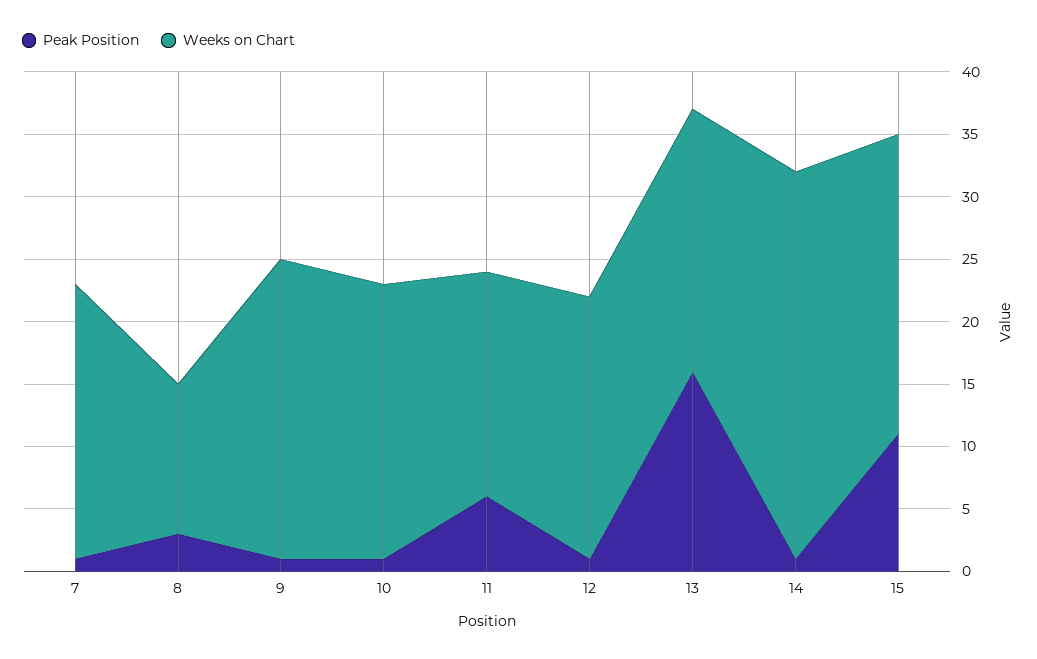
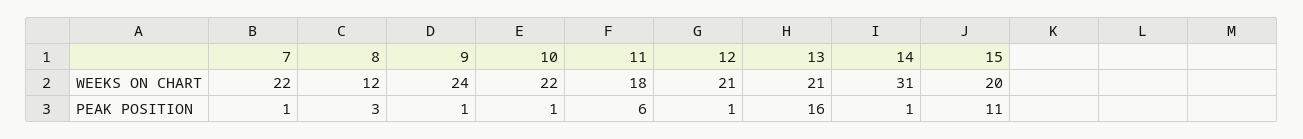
  {
    "Peak Position": {
      "7": 1,
      "8": 3,
      "9": 1,
      "10": 1,
      "11": 6,
      "12": 1,
      "13": 16,
      "14": 1,
      "15": 11
    },
    "Weeks on Chart": {
      "7": 22,
      "8": 12,
      "9": 24,
      "10": 22,
      "11": 18,
      "12": 21,
      "13": 21,
      "14": 31,
-     "15": 24
+     "15": 20
    }
  }

